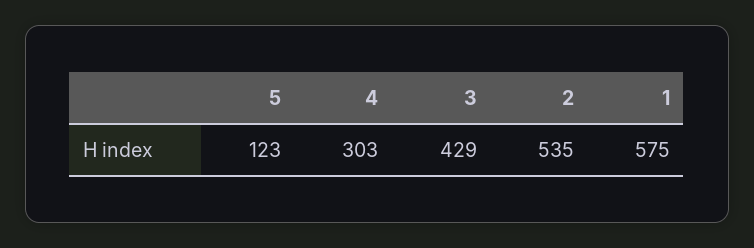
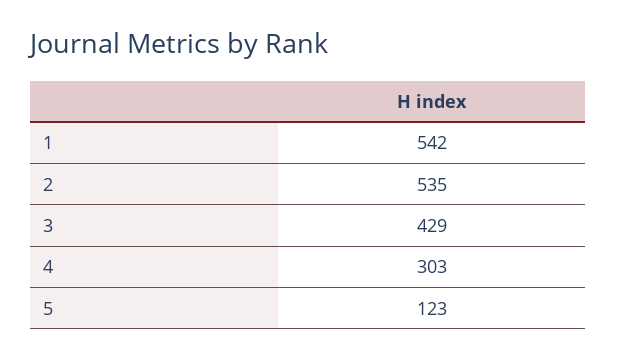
  {
    "5": 123,
    "4": 303,
    "3": 429,
    "2": 535,
-   "1": 575
+   "1": 542
  }

